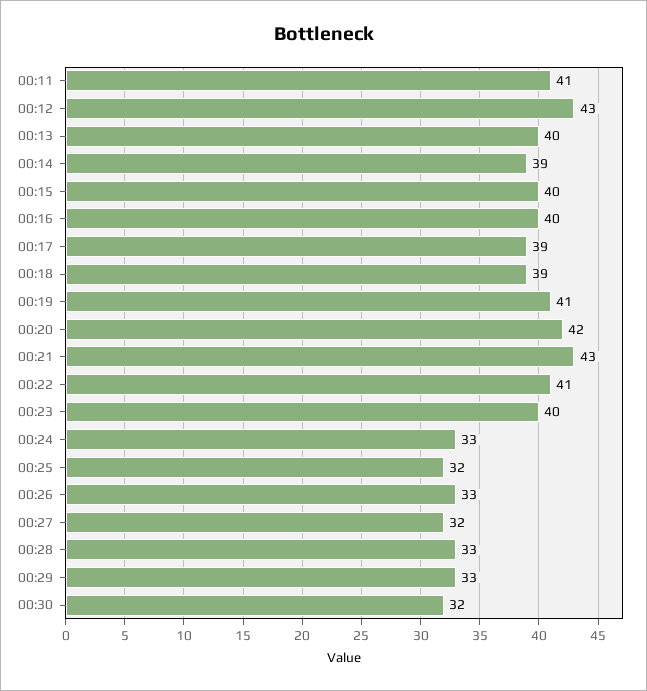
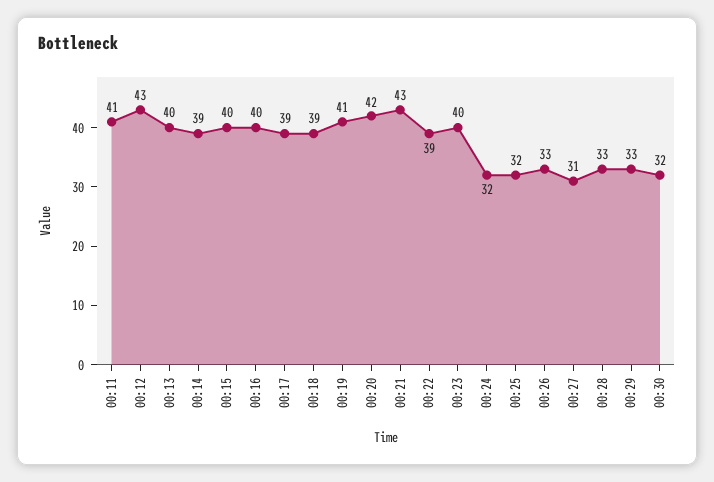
  {
    "00:11": 41,
    "00:12": 43,
    "00:13": 40,
    "00:14": 39,
    "00:15": 40,
    "00:16": 40,
    "00:17": 39,
    "00:18": 39,
    "00:19": 41,
    "00:20": 42,
    "00:21": 43,
-   "00:22": 41,
+   "00:22": 39,
    "00:23": 40,
-   "00:24": 33,
+   "00:24": 32,
    "00:25": 32,
    "00:26": 33,
-   "00:27": 32,
+   "00:27": 31,
    "00:28": 33,
    "00:29": 33,
    "00:30": 32
  }

